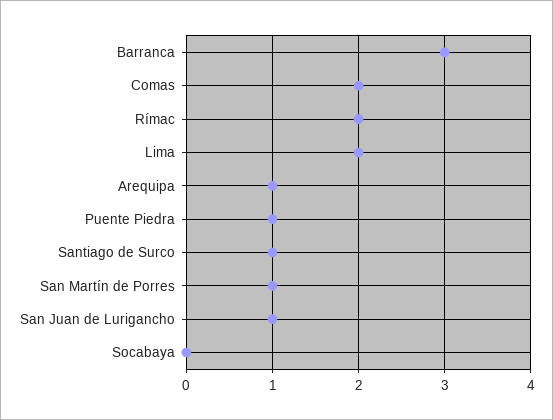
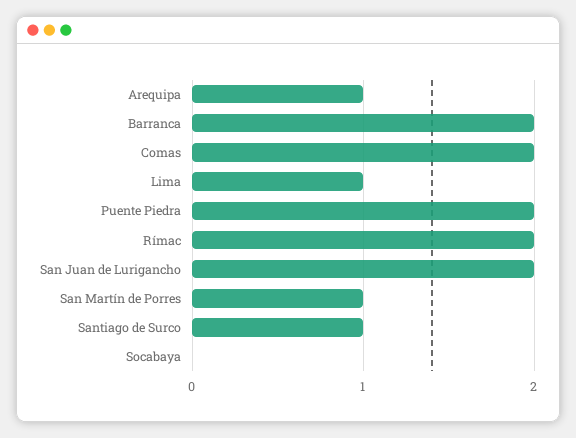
  {
-   "Barranca": 3,
+   "Barranca": 2,
    "Comas": 2,
    "Rímac": 2,
-   "Lima": 2,
+   "Lima": 1,
    "Arequipa": 1,
-   "Puente Piedra": 1,
+   "Puente Piedra": 2,
    "Santiago de Surco": 1,
    "San Martín de Porres": 1,
-   "San Juan de Lurigancho": 1,
+   "San Juan de Lurigancho": 2,
    "Socabaya": 0
  }

